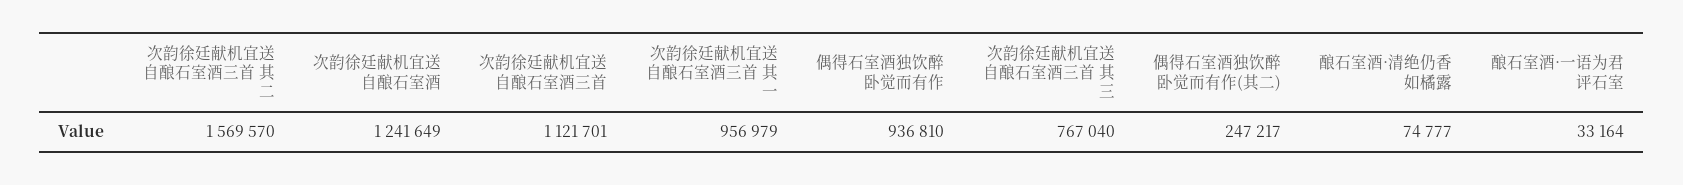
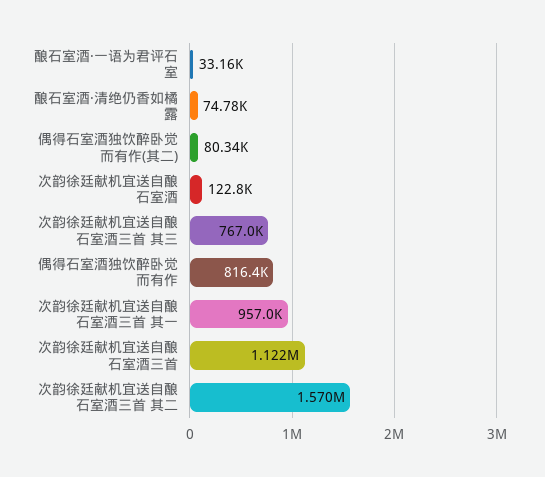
  {
    "次韵徐廷献机宜送自酿石室酒三首 其二": 1569570,
-   "次韵徐廷献机宜送自酿石室酒": 1241649,
+   "次韵徐廷献机宜送自酿石室酒": 122800,
    "次韵徐廷献机宜送自酿石室酒三首": 1121701,
    "次韵徐廷献机宜送自酿石室酒三首 其一": 956979,
-   "偶得石室酒独饮醉卧觉而有作": 936810,
+   "偶得石室酒独饮醉卧觉而有作": 816400,
    "次韵徐廷献机宜送自酿石室酒三首 其三": 767040,
-   "偶得石室酒独饮醉卧觉而有作(其二)": 247217,
+   "偶得石室酒独饮醉卧觉而有作(其二)": 80340,
    "酿石室酒·清绝仍香如橘露": 74777,
    "酿石室酒·一语为君评石室": 33164
  }

